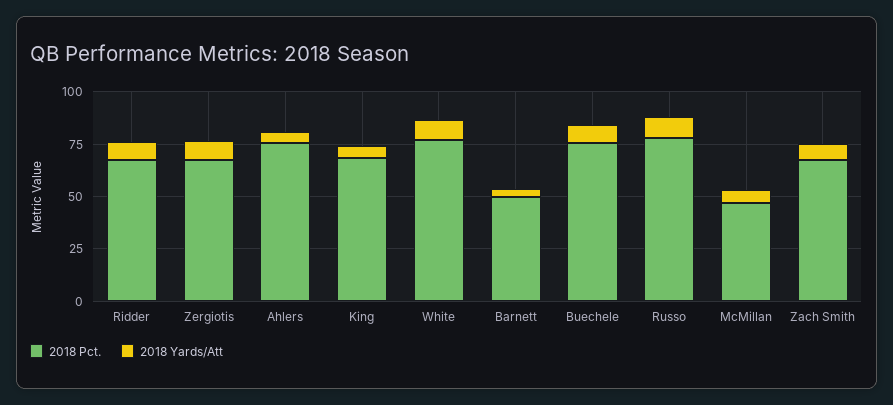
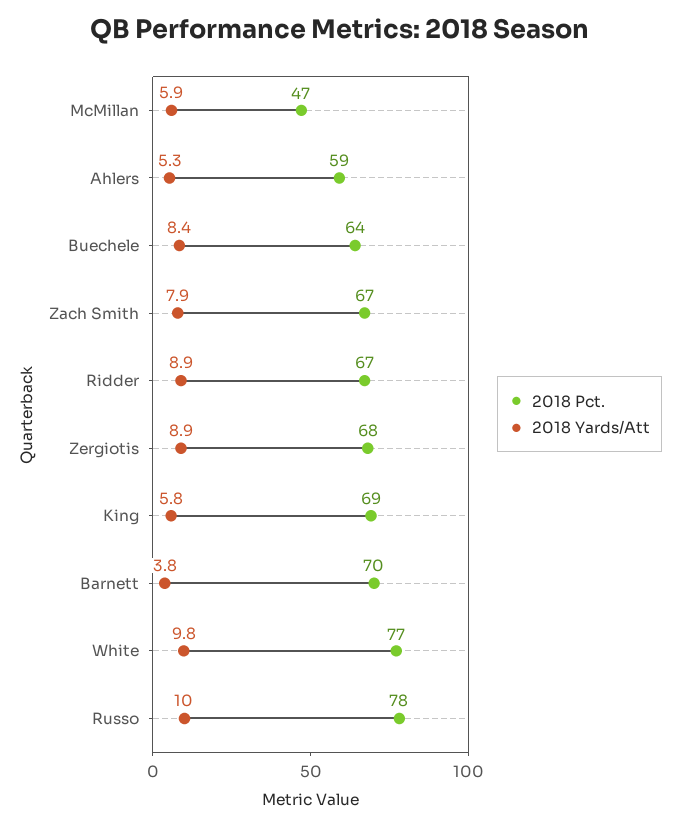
  {
    "2018 Pct.": {
      "Ridder": 67,
      "Zergiotis": 68,
-     "Ahlers": 75,
+     "Ahlers": 59,
      "King": 69,
      "White": 77,
-     "Barnett": 50,
+     "Barnett": 70,
-     "Buechele": 75,
+     "Buechele": 64,
      "Russo": 78,
      "McMillan": 47,
      "Zach Smith": 67
    },
    "2018 Yards/Att": {
      "Ridder": 8.9,
      "Zergiotis": 8.9,
      "Ahlers": 5.3,
      "King": 5.8,
      "White": 9.8,
      "Barnett": 3.8,
      "Buechele": 8.4,
      "Russo": 10,
      "McMillan": 5.9,
      "Zach Smith": 7.9
    }
  }

